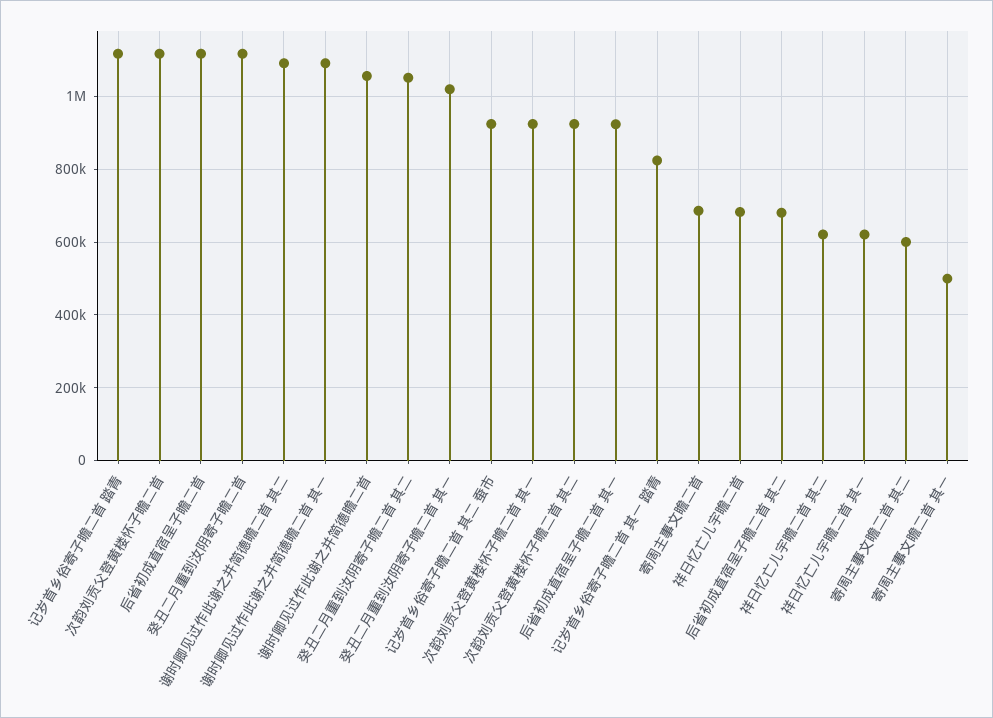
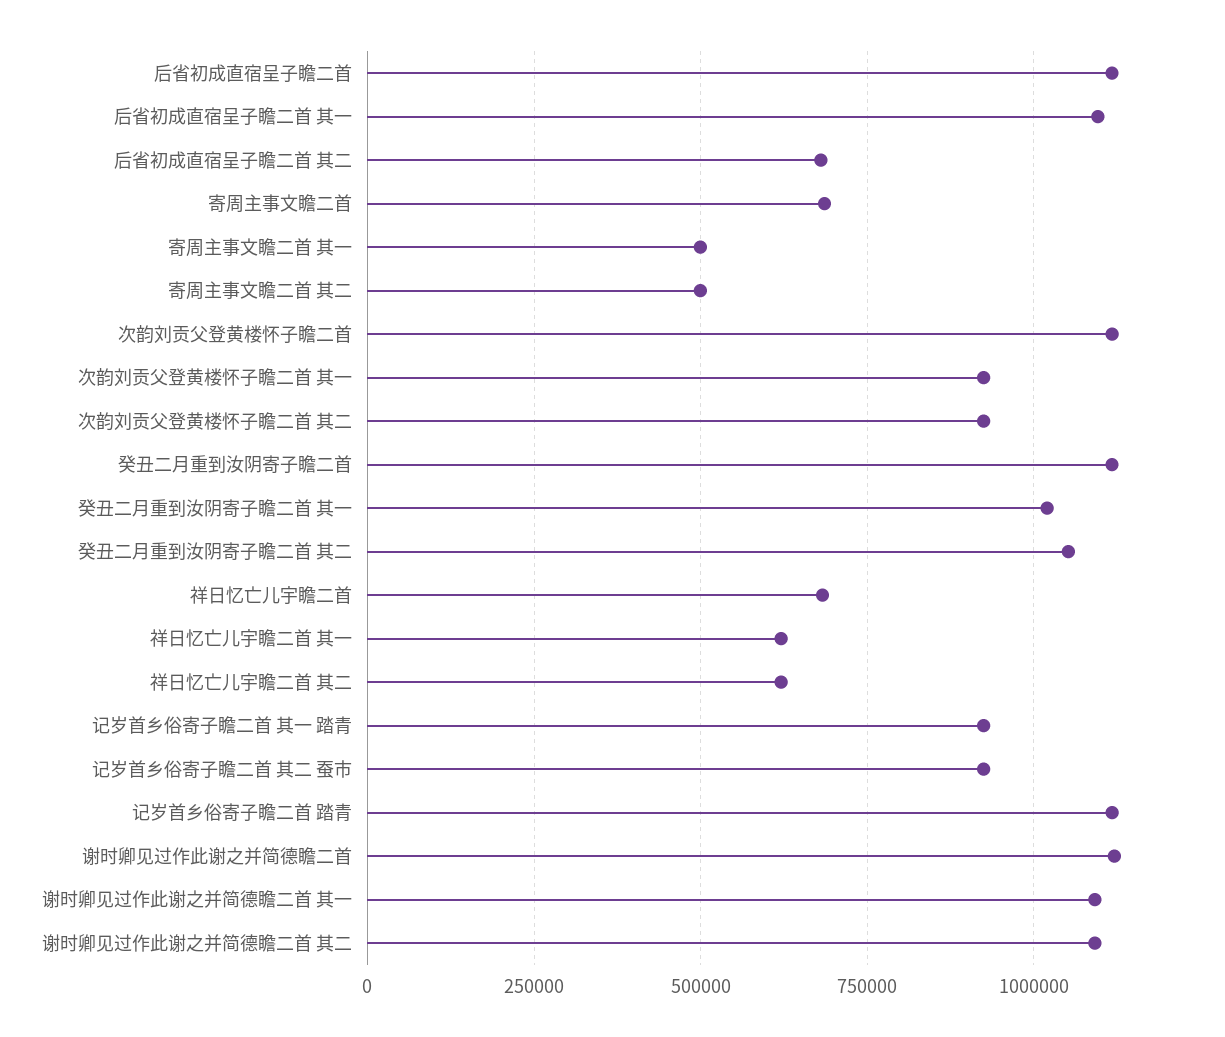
  {
    "记岁首乡俗寄子瞻二首 踏青": 1120000,
    "次韵刘贡父登黄楼怀子瞻二首": 1120000,
    "后省初成直宿呈子瞻二首": 1120000,
    "癸丑二月重到汝阴寄子瞻二首": 1120000,
    "谢时卿见过作此谢之并简德瞻二首 其二": 1100000,
    "谢时卿见过作此谢之并简德瞻二首 其一": 1100000,
-   "谢时卿见过作此谢之并简德瞻二首": 1060000,
+   "谢时卿见过作此谢之并简德瞻二首": 1125000,
    "癸丑二月重到汝阴寄子瞻二首 其二": 1060000,
    "癸丑二月重到汝阴寄子瞻二首 其一": 1020000,
    "记岁首乡俗寄子瞻二首 其二 蚕市": 920000,
    "次韵刘贡父登黄楼怀子瞻二首 其一": 920000,
    "次韵刘贡父登黄楼怀子瞻二首 其二": 920000,
-   "后省初成直宿呈子瞻二首 其一": 920000,
+   "后省初成直宿呈子瞻二首 其一": 1100000,
-   "记岁首乡俗寄子瞻二首 其一 踏青": 820000,
+   "记岁首乡俗寄子瞻二首 其一 踏青": 925000,
    "寄周主事文瞻二首": 680000,
    "祥日忆亡儿宇瞻二首": 680000,
    "后省初成直宿呈子瞻二首 其二": 680000,
    "祥日忆亡儿宇瞻二首 其二": 620000,
    "祥日忆亡儿宇瞻二首 其一": 620000,
-   "寄周主事文瞻二首 其二": 600000,
+   "寄周主事文瞻二首 其二": 500000,
    "寄周主事文瞻二首 其一": 500000
  }

